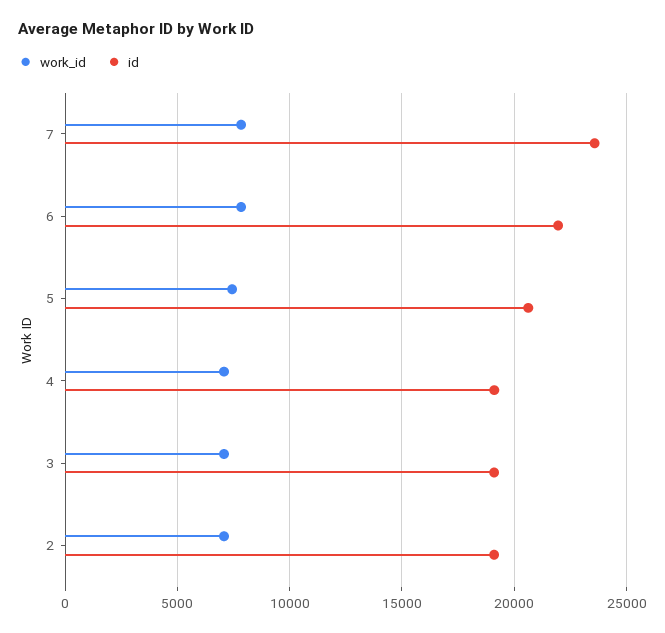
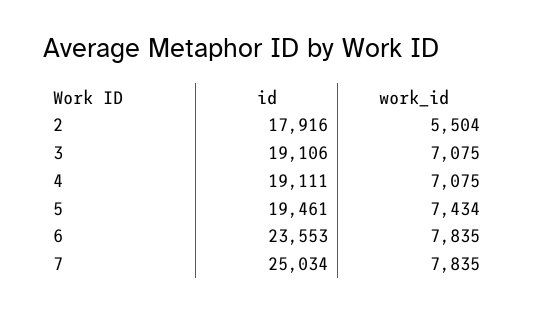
  {
    "work_id": {
      "7": 7835,
      "6": 7835,
      "5": 7434,
      "4": 7075,
      "3": 7075,
-     "2": 7000
+     "2": 5504
    },
    "id": {
-     "7": 23500,
+     "7": 25034,
-     "6": 22000,
+     "6": 23553,
-     "5": 20500,
+     "5": 19461,
      "4": 19111,
      "3": 19106,
-     "2": 19000
+     "2": 17916
    }
  }

